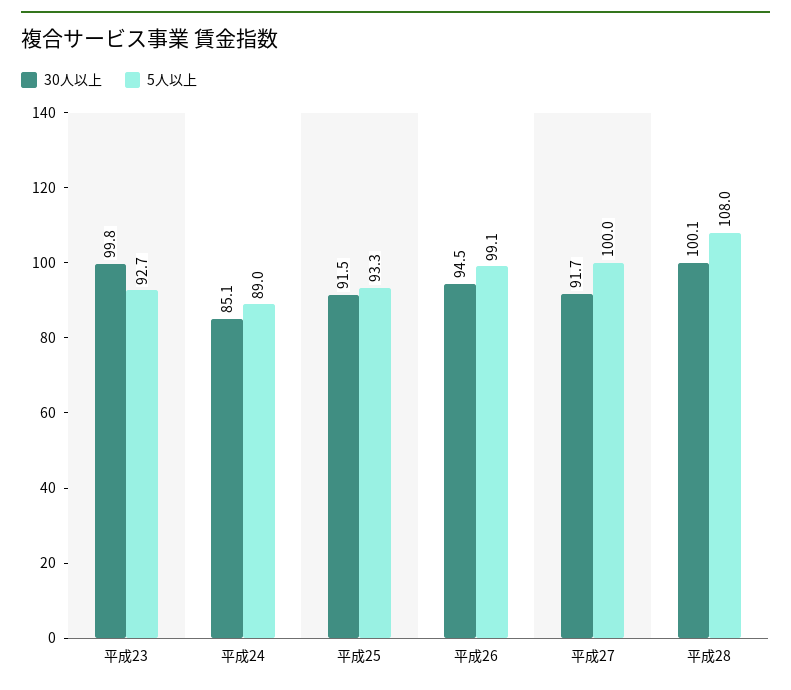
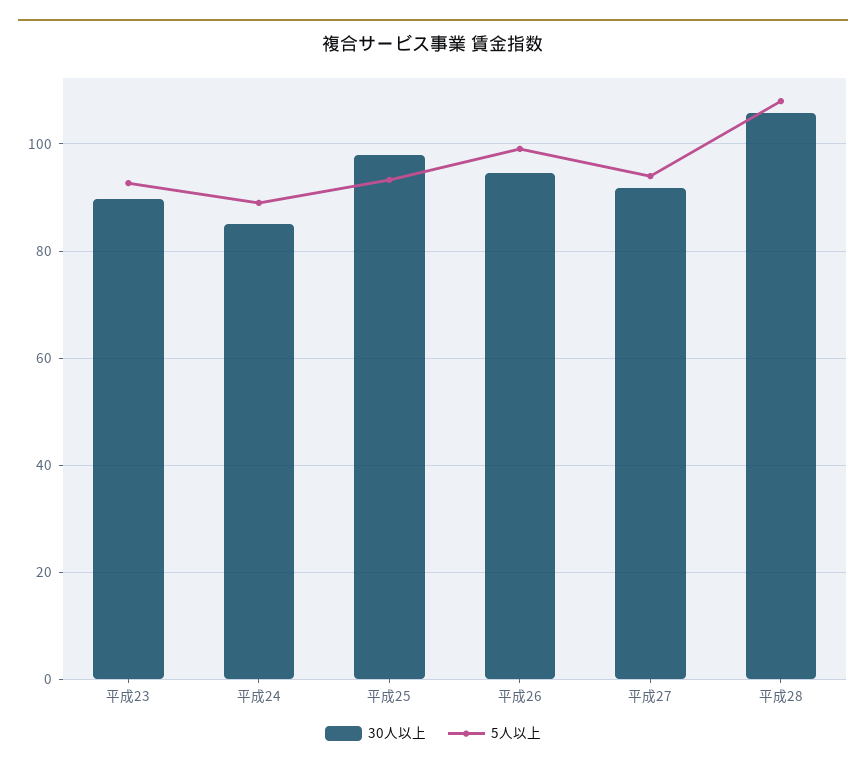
  {
    "30人以上": {
-     "平成23": 99.8,
+     "平成23": 90,
      "平成24": 85.1,
-     "平成25": 91.5,
+     "平成25": 98,
      "平成26": 94.5,
      "平成27": 91.7,
-     "平成28": 100.1
+     "平成28": 106
    },
    "5人以上": {
      "平成23": 92.7,
      "平成24": 89,
      "平成25": 93.3,
      "平成26": 99.1,
-     "平成27": 100,
+     "平成27": 94,
      "平成28": 108
    }
  }

